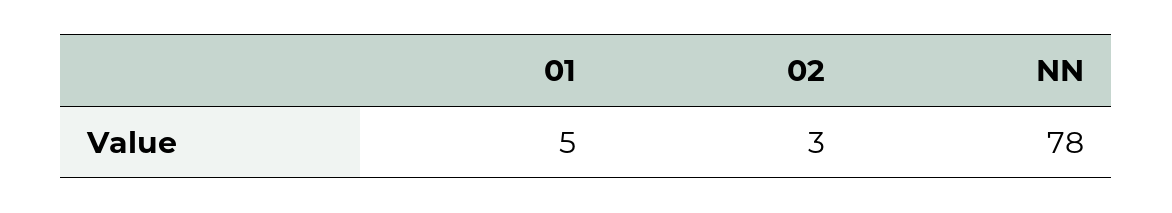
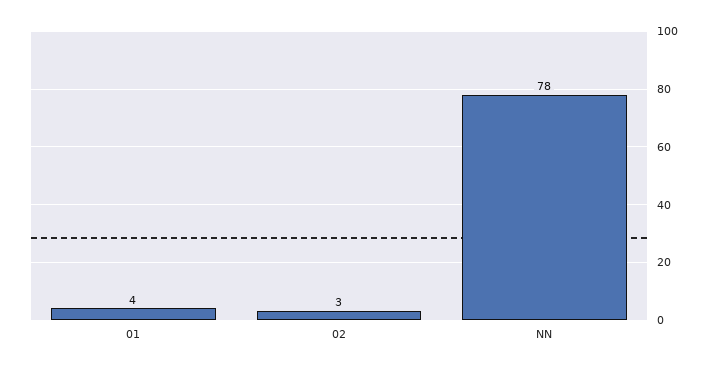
  {
-   "01": 5,
+   "01": 4,
    "02": 3,
    "NN": 78
  }

